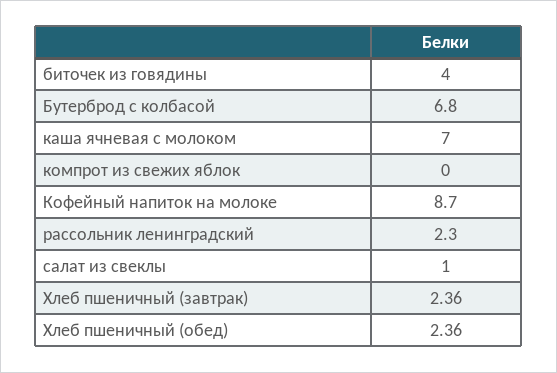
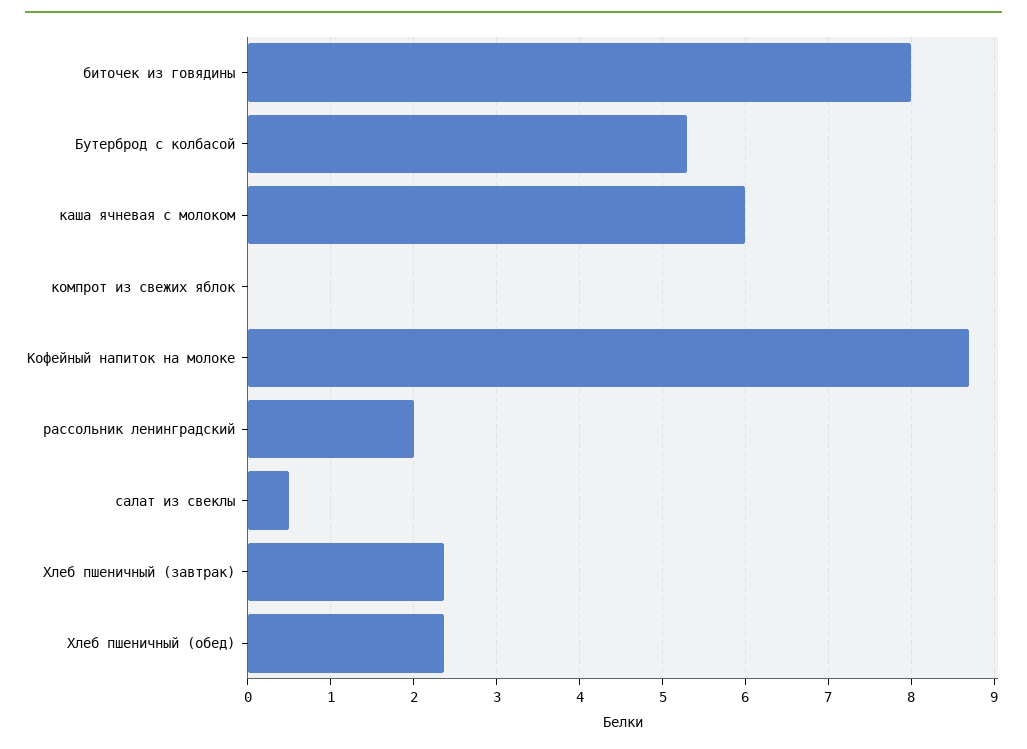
  {
-   "биточек из говядины": 4,
+   "биточек из говядины": 8,
-   "Бутерброд с колбасой": 6.8,
+   "Бутерброд с колбасой": 5.3,
-   "каша ячневая с молоком": 7,
+   "каша ячневая с молоком": 6,
    "компрот из свежих яблок": 0,
    "Кофейный напиток на молоке": 8.7,
-   "рассольник ленинградский": 2.3,
+   "рассольник ленинградский": 2,
-   "салат из свеклы": 1,
+   "салат из свеклы": 0.5,
    "Хлеб пшеничный (завтрак)": 2.36,
    "Хлеб пшеничный (обед)": 2.36
  }

